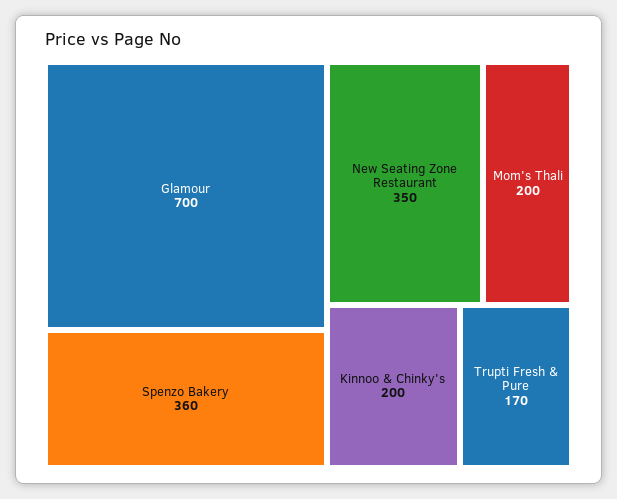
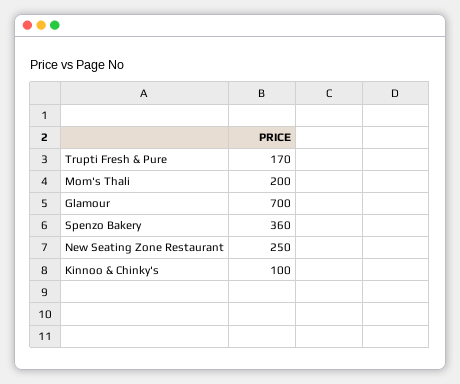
  {
    "Glamour": 700,
    "Spenzo Bakery": 360,
-   "New Seating Zone Restaurant": 350,
+   "New Seating Zone Restaurant": 250,
    "Mom's Thali": 200,
-   "Kinnoo & Chinky's": 200,
+   "Kinnoo & Chinky's": 100,
    "Trupti Fresh & Pure": 170
  }

